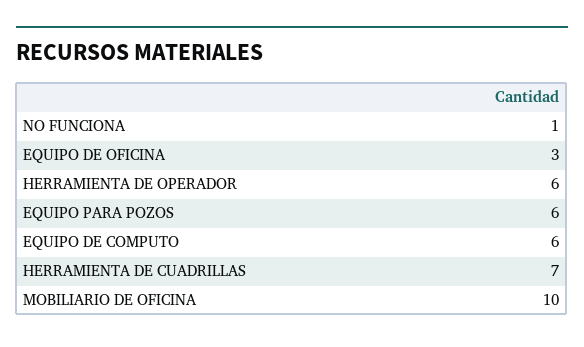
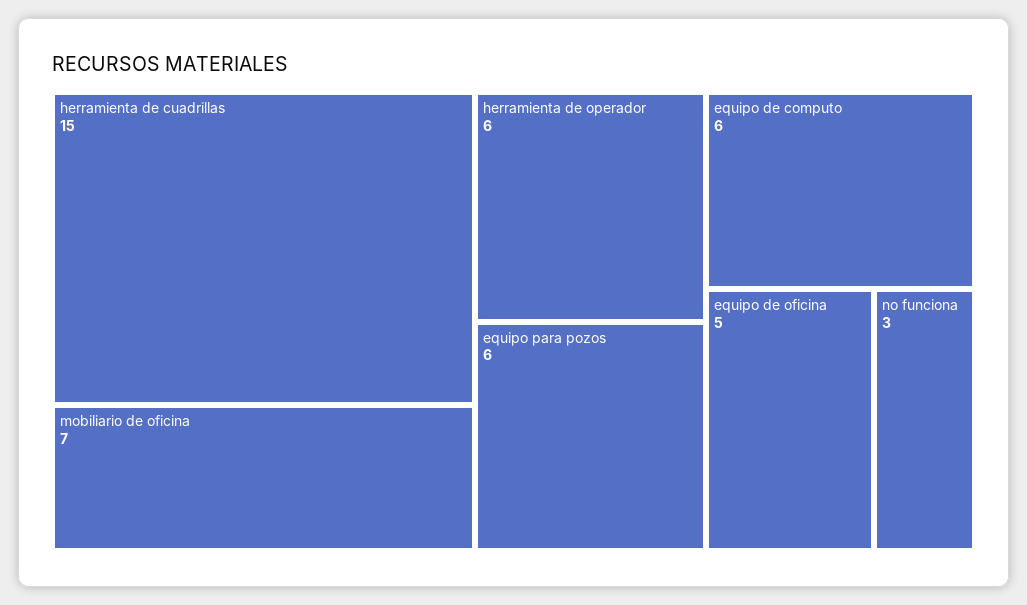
  {
-   "NO FUNCIONA": 1,
+   "NO FUNCIONA": 3,
-   "EQUIPO DE OFICINA": 3,
+   "EQUIPO DE OFICINA": 5,
    "HERRAMIENTA DE OPERADOR": 6,
    "EQUIPO PARA POZOS": 6,
    "EQUIPO DE COMPUTO": 6,
-   "HERRAMIENTA DE CUADRILLAS": 7,
+   "HERRAMIENTA DE CUADRILLAS": 15,
-   "MOBILIARIO DE OFICINA": 10
+   "MOBILIARIO DE OFICINA": 7
  }

